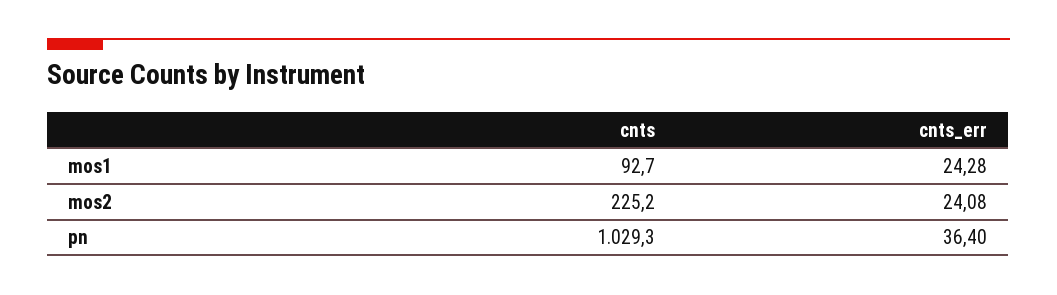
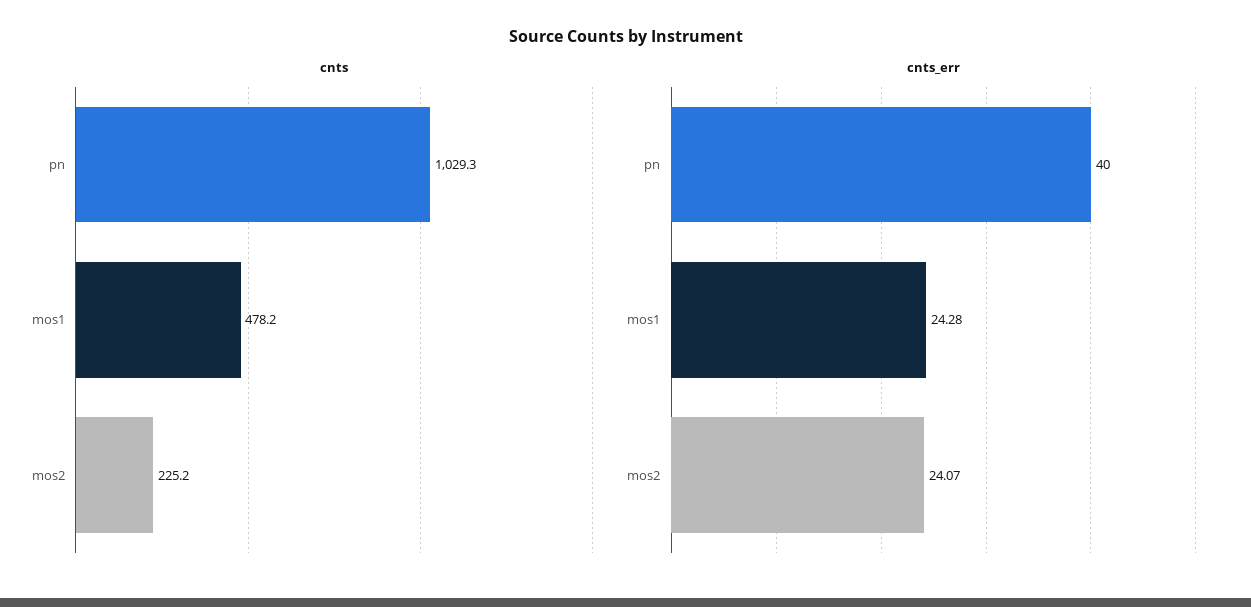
  {
    "cnts": {
-     "mos1": 92.7,
+     "mos1": 478.2,
      "mos2": 225.2,
      "pn": 1029.3
    },
    "cnts_err": {
      "mos1": 24.28,
-     "mos2": 24.08,
+     "mos2": 24.07,
-     "pn": 36.4
+     "pn": 40
    }
  }

